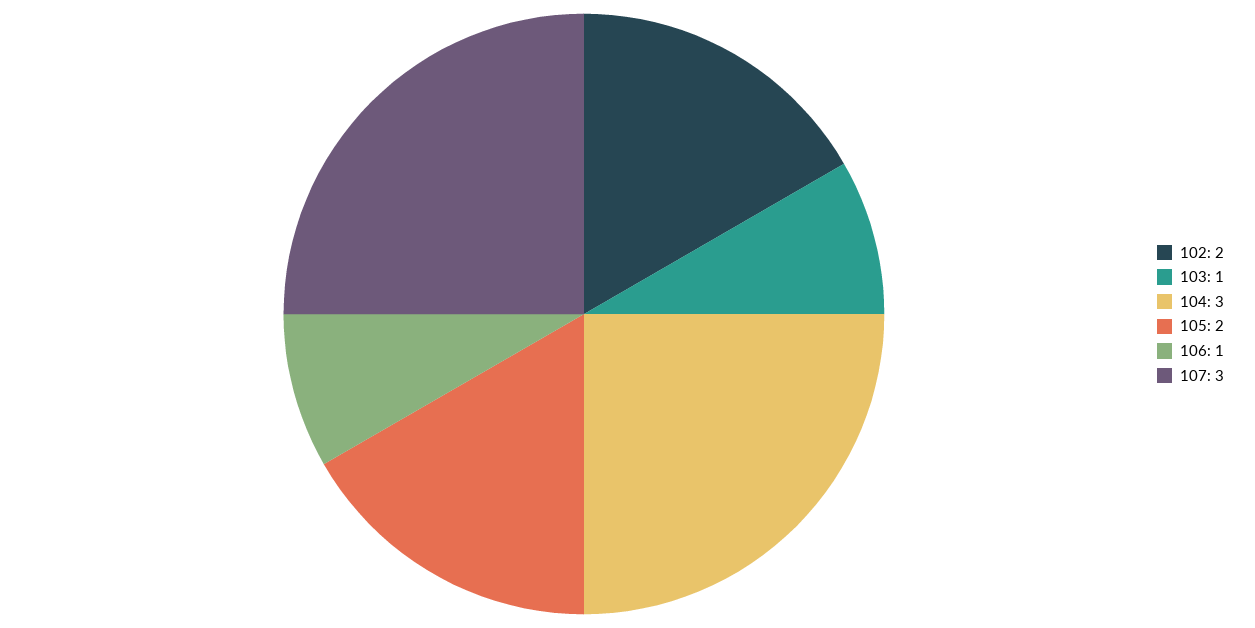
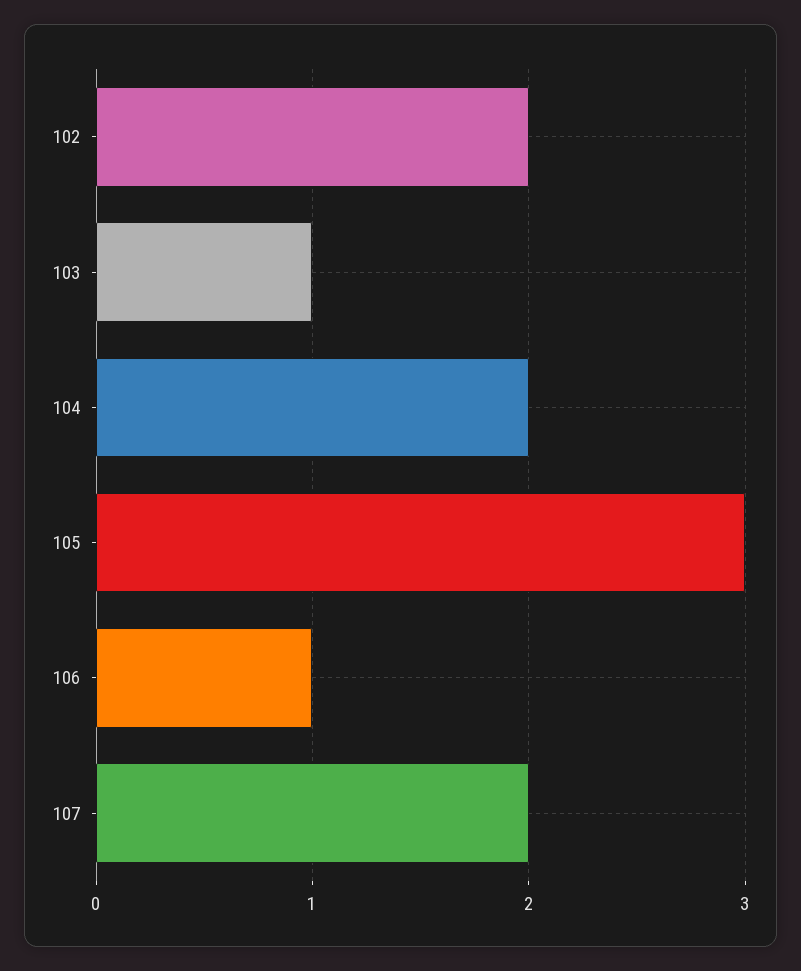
  {
    "102": 2,
    "103": 1,
-   "104": 3,
+   "104": 2,
-   "105": 2,
+   "105": 3,
    "106": 1,
-   "107": 3
+   "107": 2
  }

